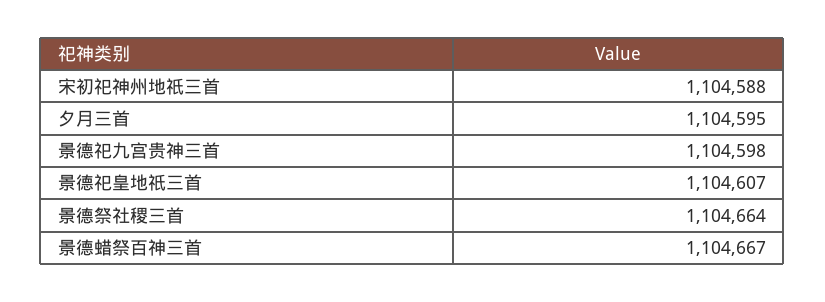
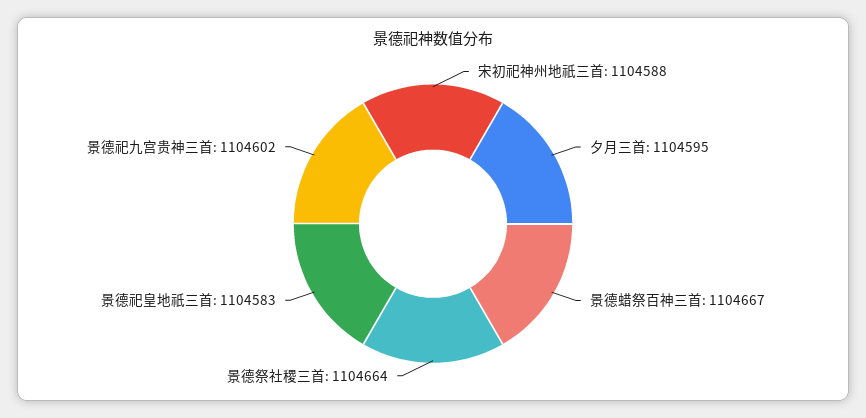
  {
    "宋初祀神州地祇三首": 1104588,
    "夕月三首": 1104595,
-   "景德祀九宫贵神三首": 1104598,
+   "景德祀九宫贵神三首": 1104602,
-   "景德祀皇地祇三首": 1104607,
+   "景德祀皇地祇三首": 1104583,
    "景德祭社稷三首": 1104664,
    "景德蜡祭百神三首": 1104667
  }

